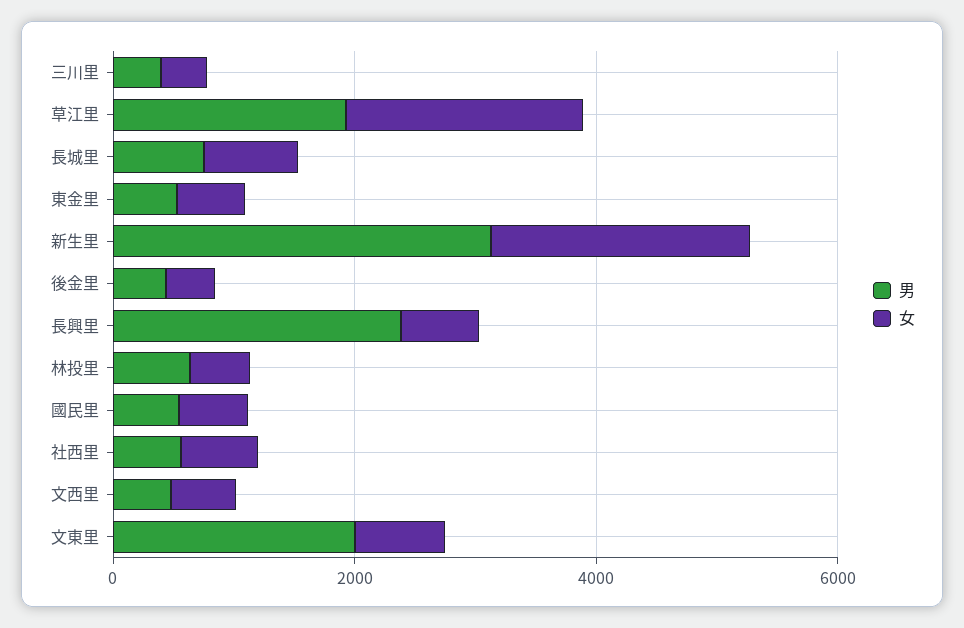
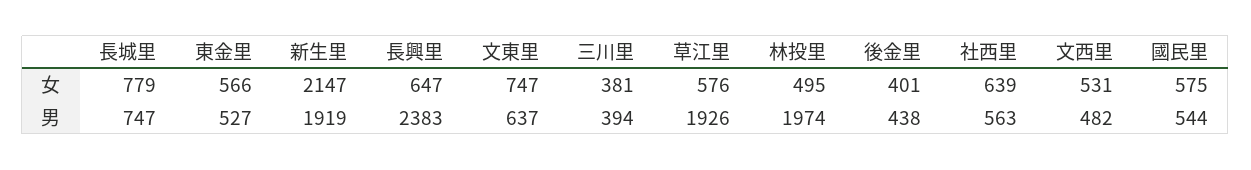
  {
    "男": {
      "三川里": 394,
      "草江里": 1926,
      "長城里": 747,
      "東金里": 527,
-     "新生里": 3000,
+     "新生里": 1919,
      "後金里": 438,
      "長興里": 2383,
-     "林投里": 500,
+     "林投里": 1974,
      "國民里": 544,
      "社西里": 563,
      "文西里": 482,
-     "文東里": 2000
+     "文東里": 637
    },
    "女": {
      "三川里": 381,
-     "草江里": 2000,
+     "草江里": 576,
      "長城里": 779,
      "東金里": 566,
      "新生里": 2147,
      "後金里": 401,
      "長興里": 647,
      "林投里": 495,
      "國民里": 575,
      "社西里": 639,
      "文西里": 531,
      "文東里": 747
    }
  }

